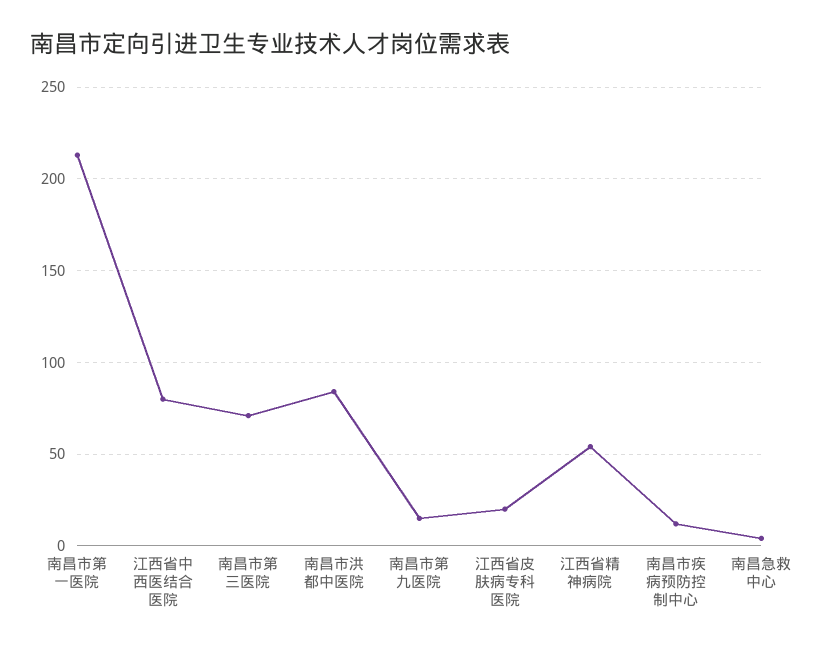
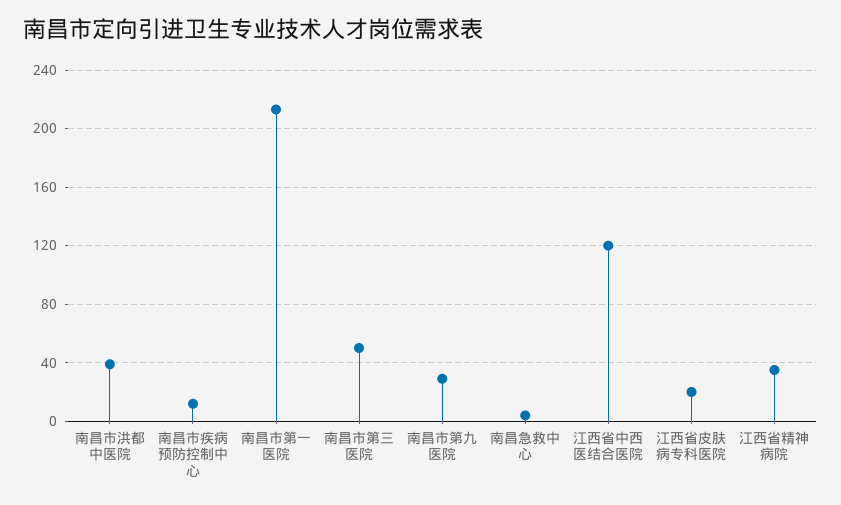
  {
    "南昌市第一医院": 215,
-   "江西省中西医结合医院": 80,
+   "江西省中西医结合医院": 120,
-   "南昌市第三医院": 70,
+   "南昌市第三医院": 50,
-   "南昌市洪都中医院": 85,
+   "南昌市洪都中医院": 40,
-   "南昌市第九医院": 15,
+   "南昌市第九医院": 30,
    "江西省皮肤病专科医院": 20,
-   "江西省精神病院": 55,
+   "江西省精神病院": 35,
    "南昌市疾病预防控制中心": 10,
    "南昌急救中心": 5
  }

